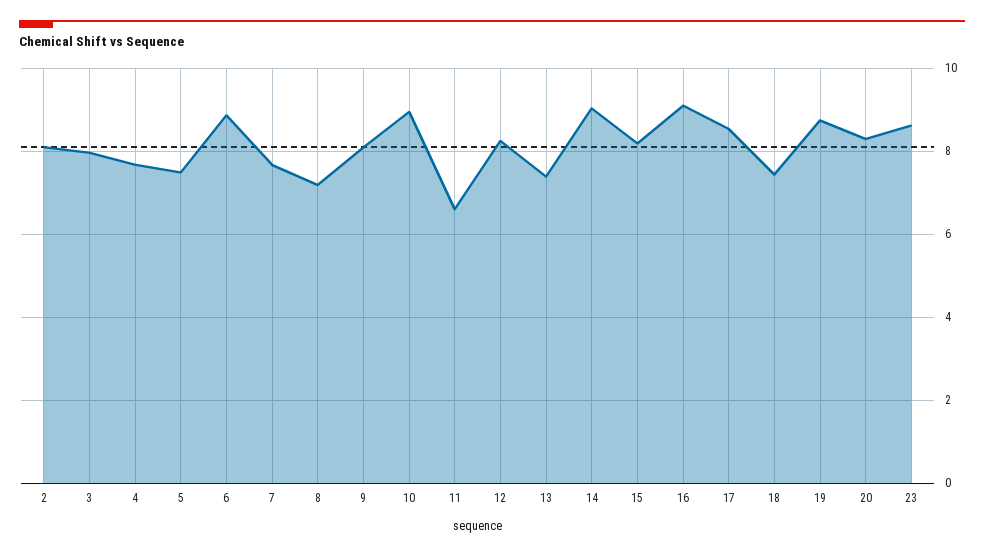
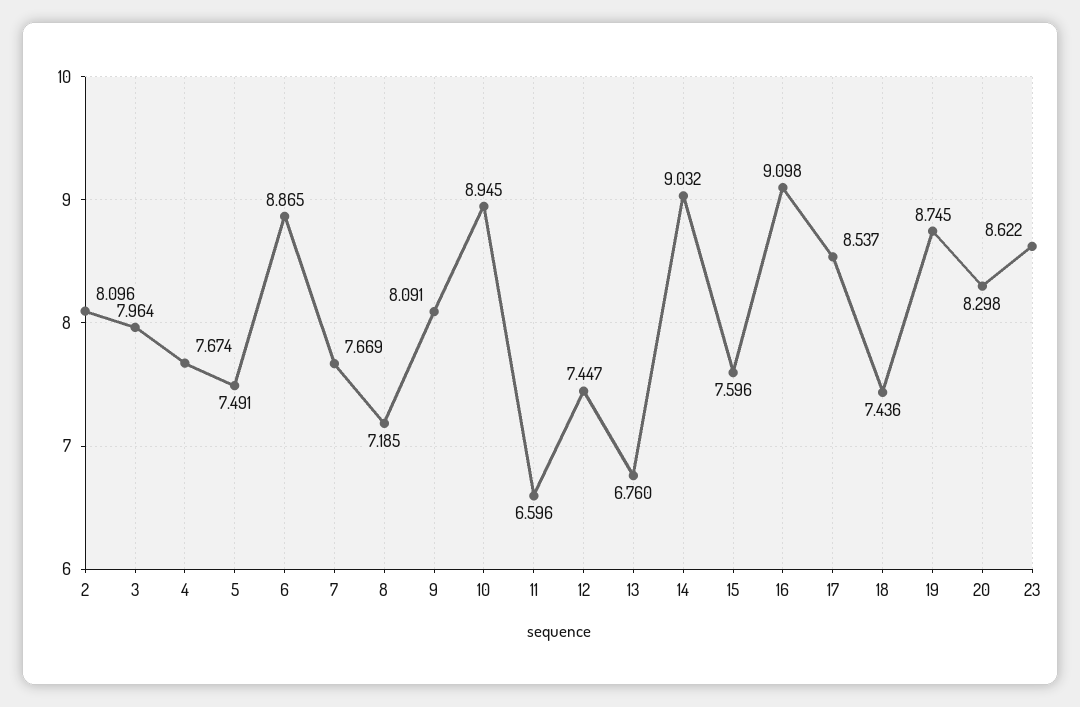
  {
    "2": 8.096,
    "3": 7.964,
    "4": 7.674,
    "5": 7.491,
    "6": 8.865,
    "7": 7.669,
    "8": 7.185,
    "9": 8.091,
    "10": 8.945,
    "11": 6.596,
-   "12": 8.2,
+   "12": 7.447,
-   "13": 7.4,
+   "13": 6.76,
    "14": 9.032,
-   "15": 8.2,
+   "15": 7.596,
    "16": 9.098,
    "17": 8.537,
    "18": 7.436,
    "19": 8.745,
    "20": 8.298,
    "23": 8.622
  }

